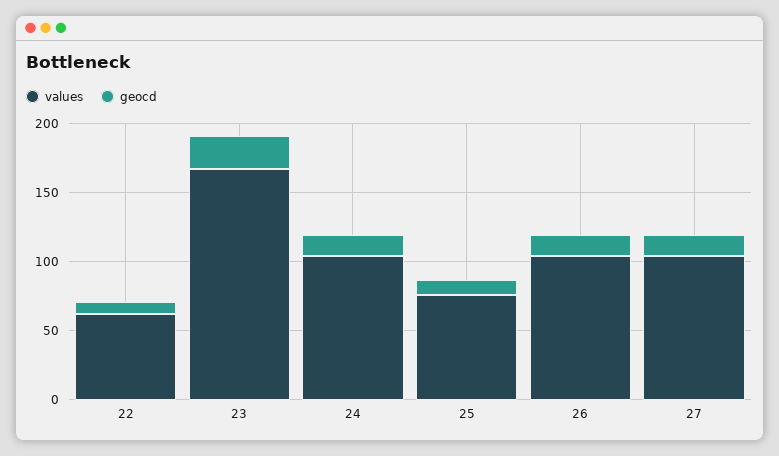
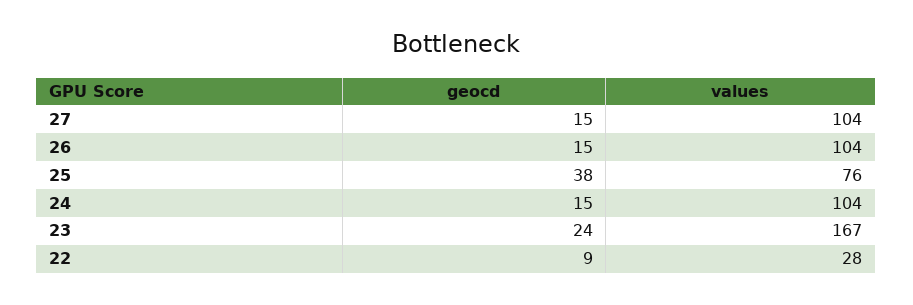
  {
    "values": {
-     "22": 60,
+     "22": 28,
      "23": 167,
      "24": 104,
      "25": 76,
      "26": 104,
      "27": 104
    },
    "geocd": {
      "22": 9,
      "23": 24,
      "24": 15,
-     "25": 10,
+     "25": 38,
      "26": 15,
      "27": 15
    }
  }

